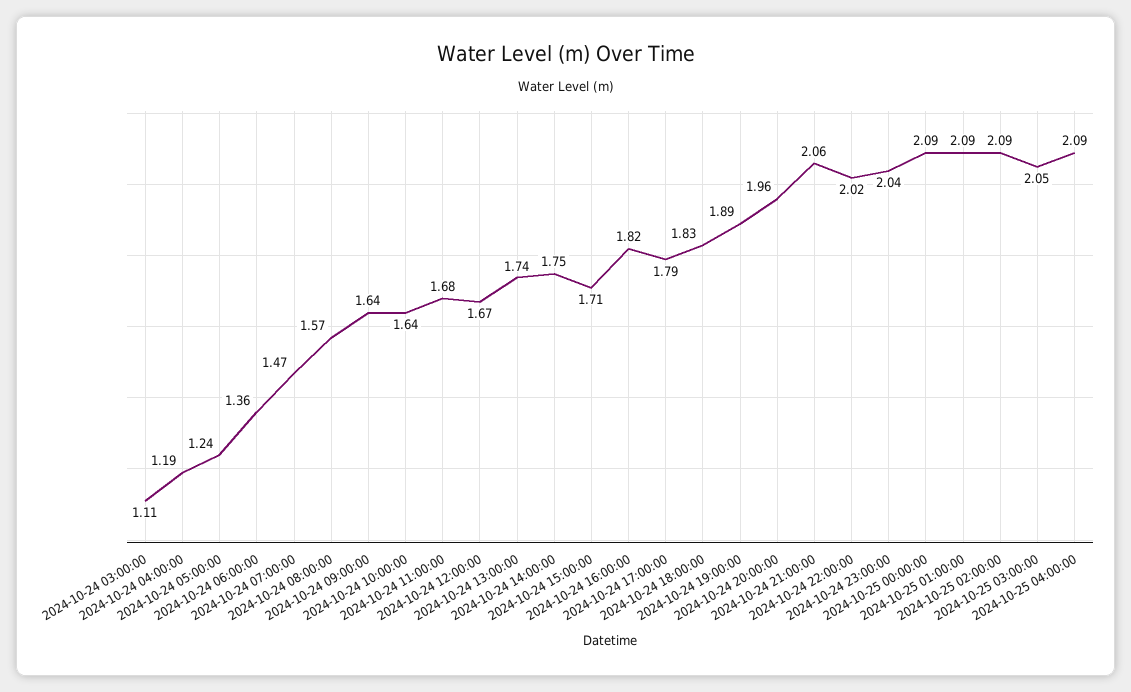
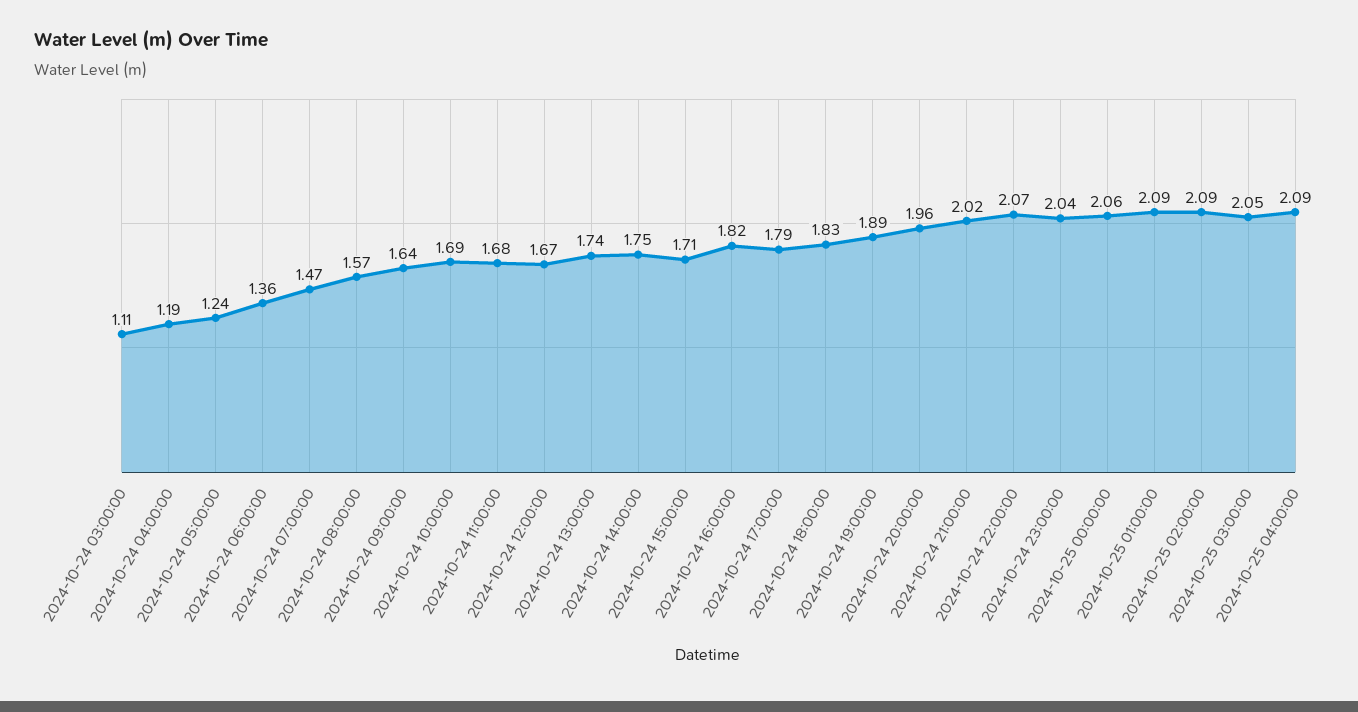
  {
    "2024-10-24 03:00:00": 1.11,
    "2024-10-24 04:00:00": 1.19,
    "2024-10-24 05:00:00": 1.24,
    "2024-10-24 06:00:00": 1.36,
    "2024-10-24 07:00:00": 1.47,
    "2024-10-24 08:00:00": 1.57,
    "2024-10-24 09:00:00": 1.64,
-   "2024-10-24 10:00:00": 1.64,
+   "2024-10-24 10:00:00": 1.69,
    "2024-10-24 11:00:00": 1.68,
    "2024-10-24 12:00:00": 1.67,
    "2024-10-24 13:00:00": 1.74,
    "2024-10-24 14:00:00": 1.75,
    "2024-10-24 15:00:00": 1.71,
    "2024-10-24 16:00:00": 1.82,
    "2024-10-24 17:00:00": 1.79,
    "2024-10-24 18:00:00": 1.83,
    "2024-10-24 19:00:00": 1.89,
    "2024-10-24 20:00:00": 1.96,
-   "2024-10-24 21:00:00": 2.06,
+   "2024-10-24 21:00:00": 2.02,
-   "2024-10-24 22:00:00": 2.02,
+   "2024-10-24 22:00:00": 2.07,
    "2024-10-24 23:00:00": 2.04,
-   "2024-10-25 00:00:00": 2.09,
+   "2024-10-25 00:00:00": 2.06,
    "2024-10-25 01:00:00": 2.09,
    "2024-10-25 02:00:00": 2.09,
    "2024-10-25 03:00:00": 2.05,
    "2024-10-25 04:00:00": 2.09
  }

